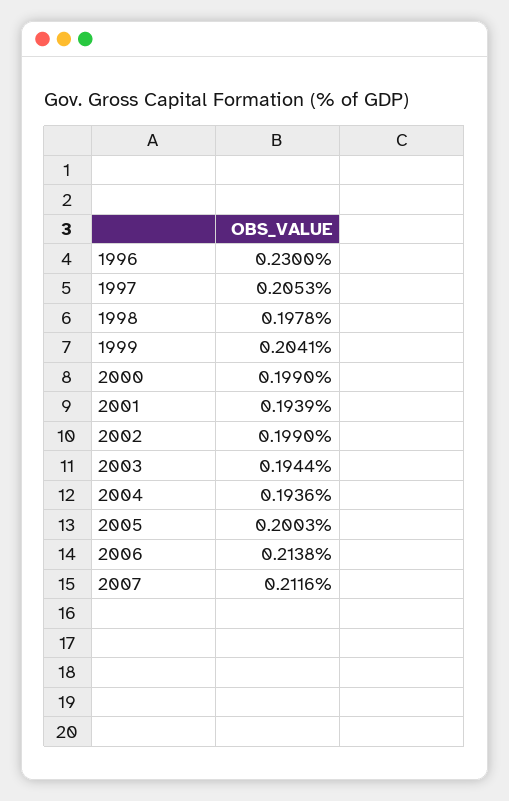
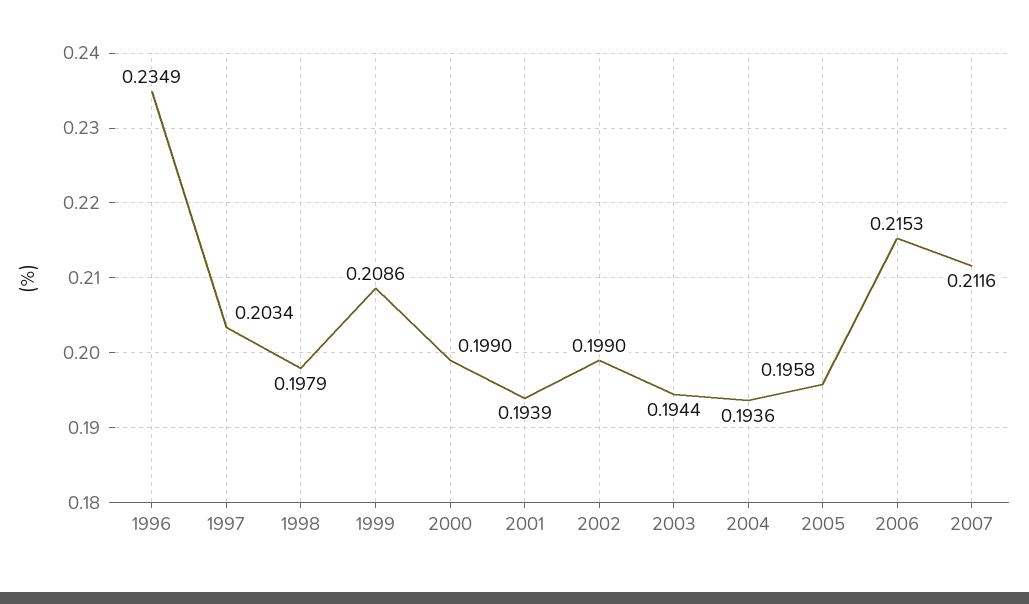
  {
-   "1996": 0.23,
+   "1996": 0.2349,
-   "1997": 0.2053,
+   "1997": 0.2034,
-   "1998": 0.1978,
+   "1998": 0.1979,
-   "1999": 0.2041,
+   "1999": 0.2086,
    "2000": 0.199,
    "2001": 0.1939,
    "2002": 0.199,
    "2003": 0.1944,
    "2004": 0.1936,
-   "2005": 0.2003,
+   "2005": 0.1958,
-   "2006": 0.2138,
+   "2006": 0.2153,
    "2007": 0.2116
  }

